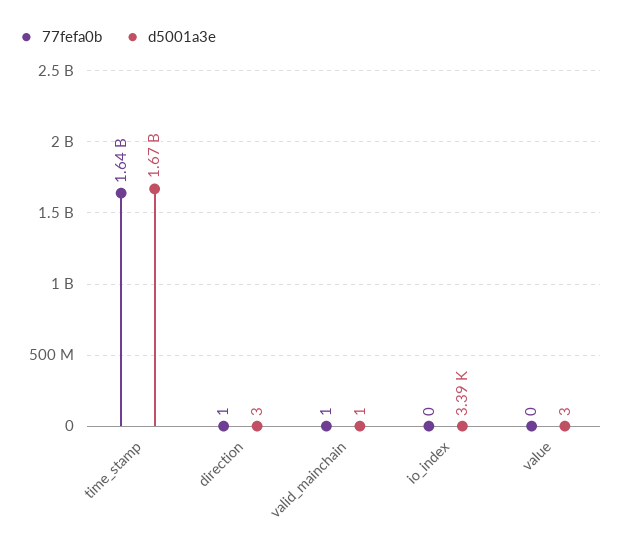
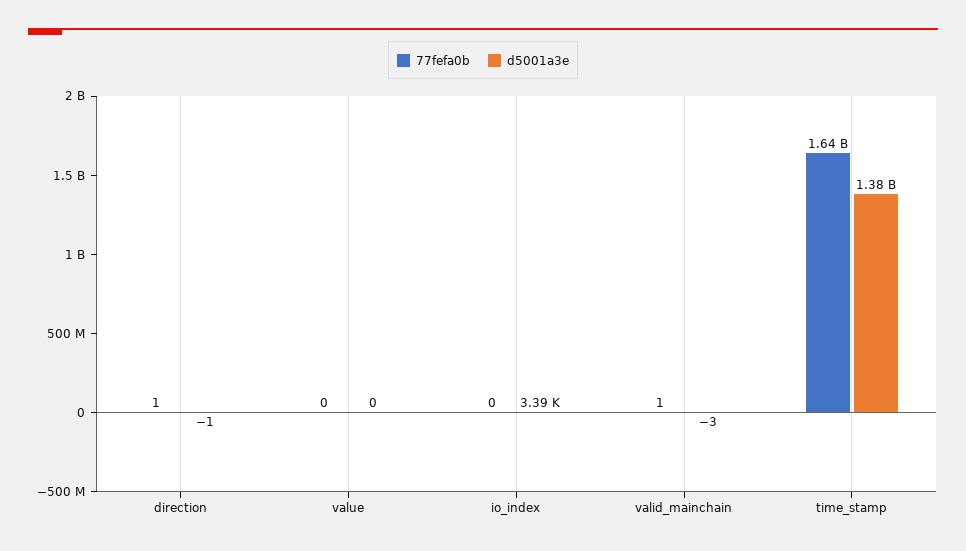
  {
    "77fefa0b": {
      "time_stamp": 1640000000,
      "direction": 1,
      "valid_mainchain": 1,
      "io_index": 0,
      "value": 0
    },
    "d5001a3e": {
-     "time_stamp": 1670000000,
+     "time_stamp": 1380000000,
-     "direction": 3,
+     "direction": -1,
-     "valid_mainchain": 1,
+     "valid_mainchain": -3,
      "io_index": 3390,
-     "value": 3
+     "value": 0
    }
  }

